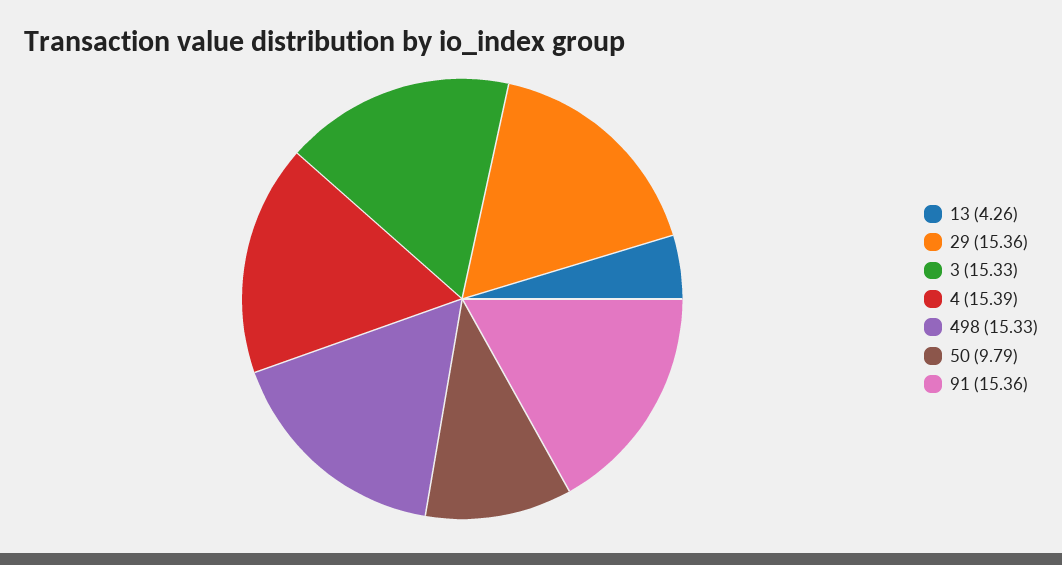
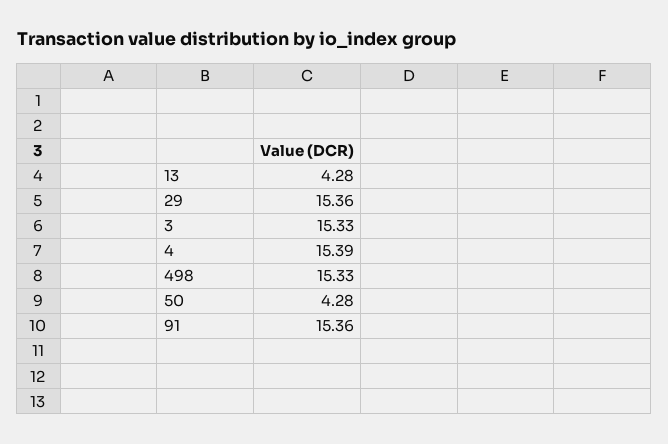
  {
-   "13": 4.26,
+   "13": 4.28,
    "29": 15.36,
    "3": 15.33,
    "4": 15.39,
    "498": 15.33,
-   "50": 9.79,
+   "50": 4.28,
    "91": 15.36
  }

